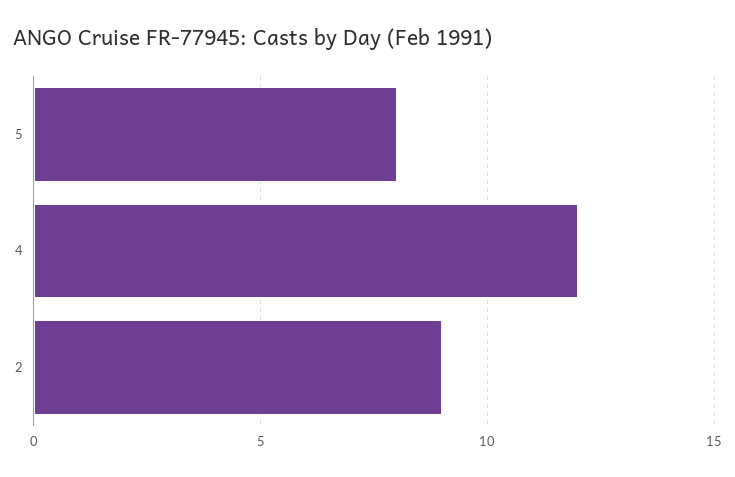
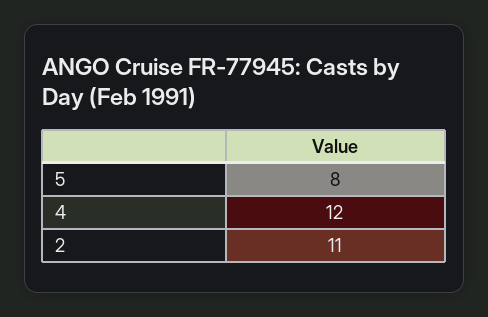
  {
    "5": 8,
    "4": 12,
-   "2": 9
+   "2": 11
  }

